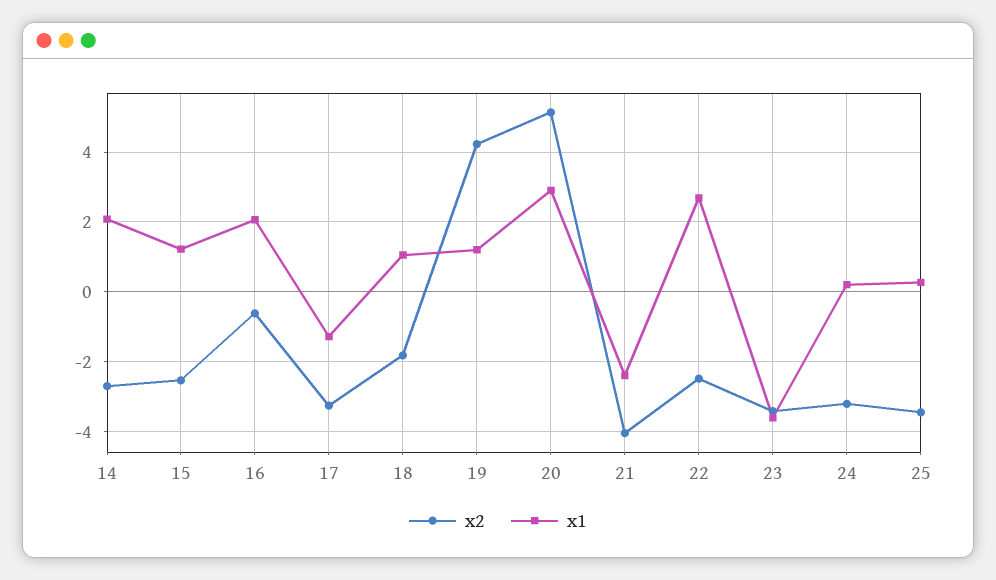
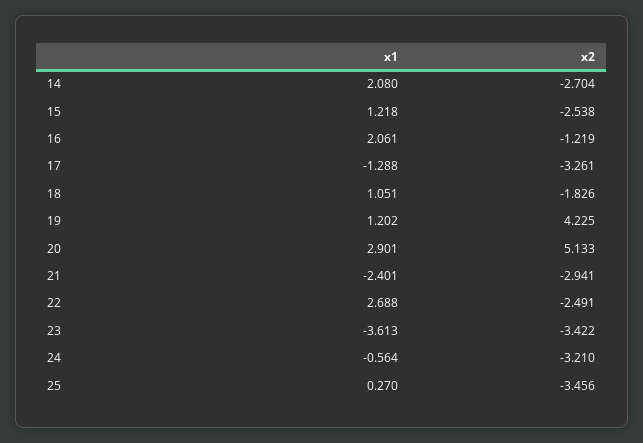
  {
    "x2": {
      "14": -2.704,
      "15": -2.538,
-     "16": -0.6,
+     "16": -1.219,
      "17": -3.261,
      "18": -1.826,
      "19": 4.225,
      "20": 5.133,
-     "21": -4,
+     "21": -2.941,
      "22": -2.491,
      "23": -3.422,
      "24": -3.21,
      "25": -3.456
    },
    "x1": {
      "14": 2.08,
      "15": 1.218,
      "16": 2.061,
      "17": -1.288,
      "18": 1.051,
      "19": 1.202,
      "20": 2.901,
      "21": -2.401,
      "22": 2.688,
      "23": -3.613,
-     "24": 0.2,
+     "24": -0.564,
      "25": 0.27
    }
  }

